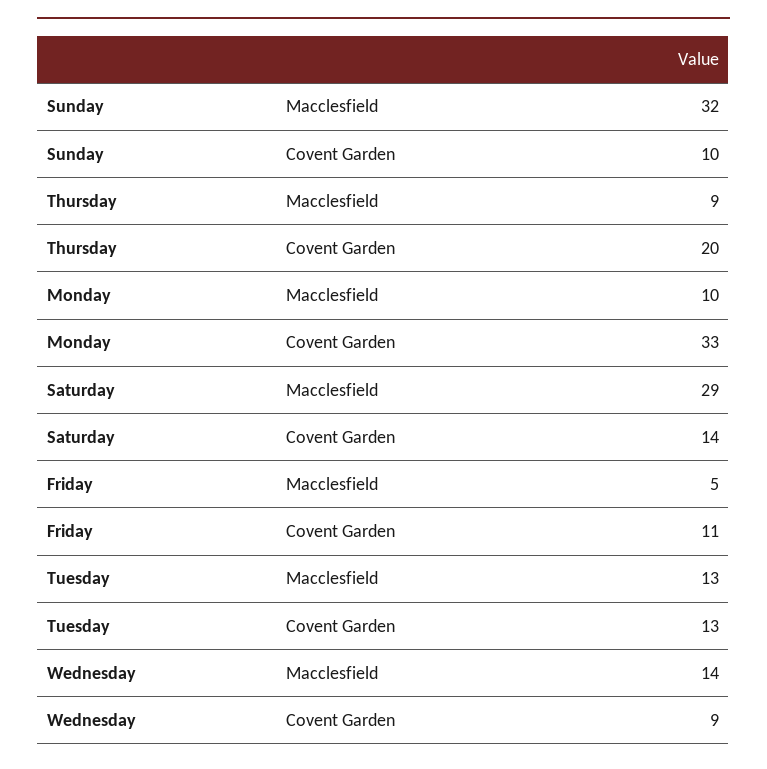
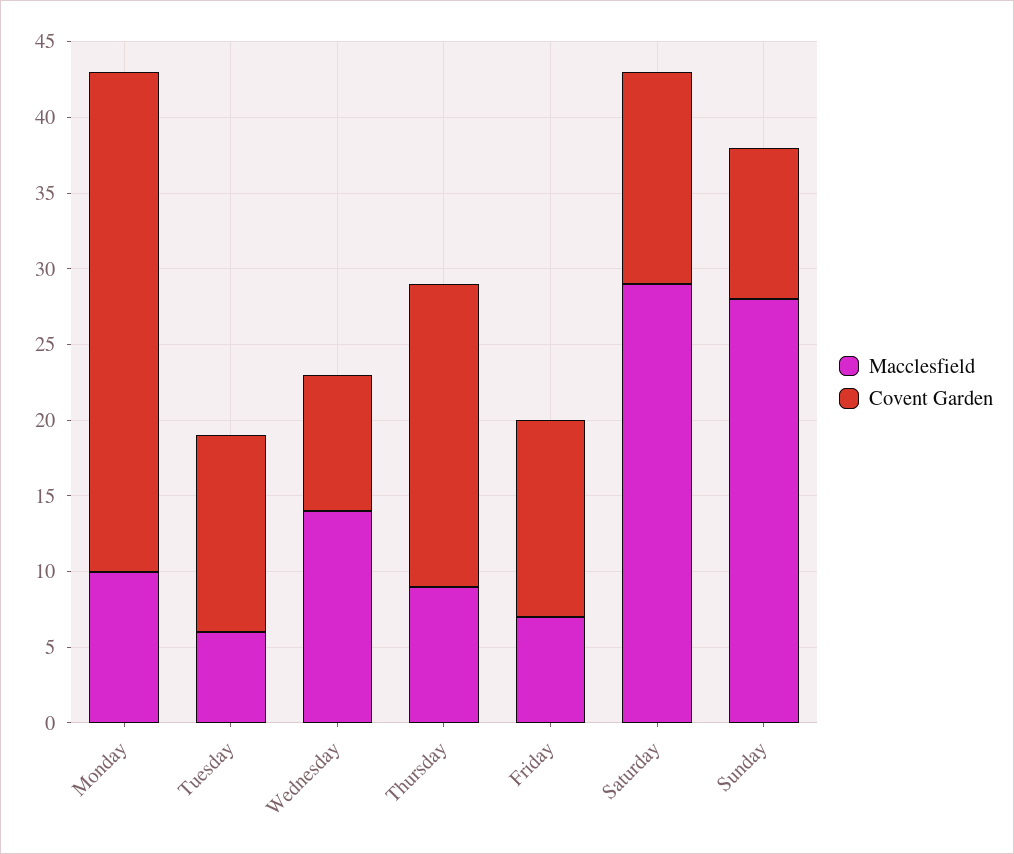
  {
    "Macclesfield": {
-     "Sunday": 32,
+     "Sunday": 28,
      "Thursday": 9,
      "Monday": 10,
      "Saturday": 29,
-     "Friday": 5,
+     "Friday": 7,
-     "Tuesday": 13,
+     "Tuesday": 6,
      "Wednesday": 14
    },
    "Covent Garden": {
      "Sunday": 10,
      "Thursday": 20,
      "Monday": 33,
      "Saturday": 14,
-     "Friday": 11,
+     "Friday": 13,
      "Tuesday": 13,
      "Wednesday": 9
    }
  }

